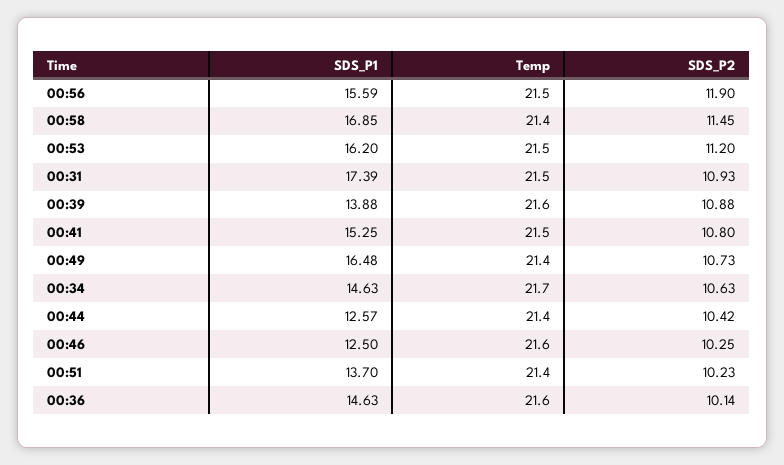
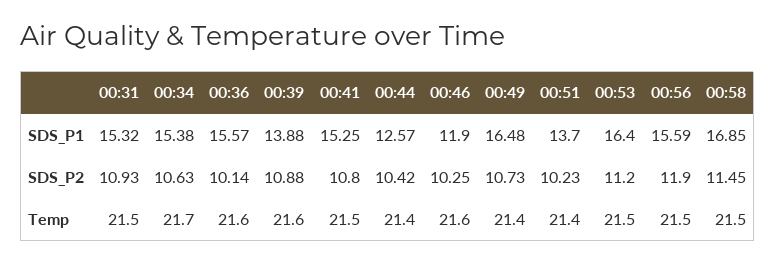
  {
    "SDS_P1": {
      "00:56": 15.59,
      "00:58": 16.85,
-     "00:53": 16.2,
+     "00:53": 16.4,
-     "00:31": 17.39,
+     "00:31": 15.32,
      "00:39": 13.88,
      "00:41": 15.25,
      "00:49": 16.48,
-     "00:34": 14.63,
+     "00:34": 15.38,
      "00:44": 12.57,
-     "00:46": 12.5,
+     "00:46": 11.9,
      "00:51": 13.7,
-     "00:36": 14.63
+     "00:36": 15.57
    },
    "Temp": {
      "00:56": 21.5,
-     "00:58": 21.4,
+     "00:58": 21.5,
      "00:53": 21.5,
      "00:31": 21.5,
      "00:39": 21.6,
      "00:41": 21.5,
      "00:49": 21.4,
      "00:34": 21.7,
      "00:44": 21.4,
      "00:46": 21.6,
      "00:51": 21.4,
      "00:36": 21.6
    },
    "SDS_P2": {
      "00:56": 11.9,
      "00:58": 11.45,
      "00:53": 11.2,
      "00:31": 10.93,
      "00:39": 10.88,
      "00:41": 10.8,
      "00:49": 10.73,
      "00:34": 10.63,
      "00:44": 10.42,
      "00:46": 10.25,
      "00:51": 10.23,
      "00:36": 10.14
    }
  }

